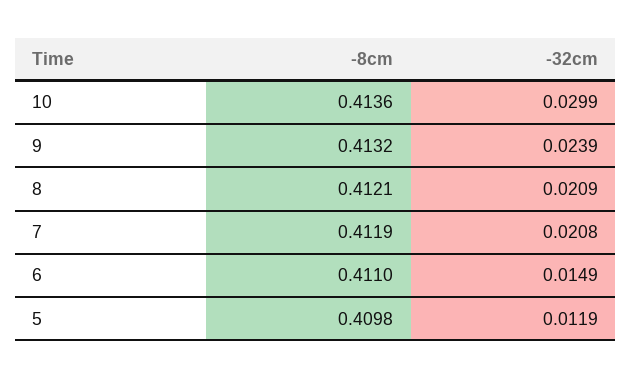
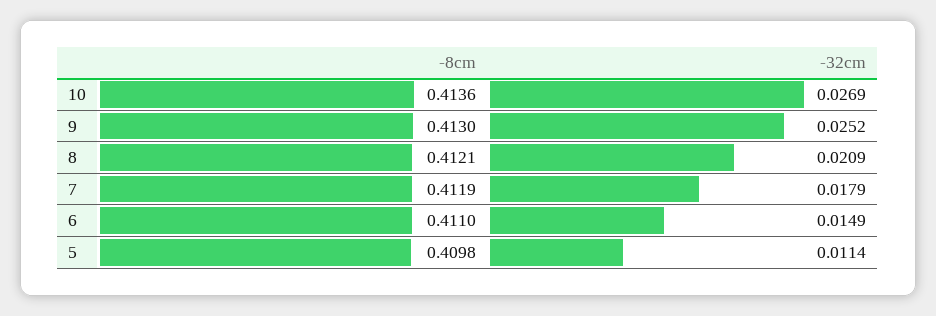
  {
    "-8cm": {
      "10": 0.4136,
-     "9": 0.4132,
+     "9": 0.413,
      "8": 0.4121,
      "7": 0.4119,
      "6": 0.411,
      "5": 0.4098
    },
    "-32cm": {
-     "10": 0.0299,
+     "10": 0.0269,
-     "9": 0.0239,
+     "9": 0.0252,
      "8": 0.0209,
-     "7": 0.0208,
+     "7": 0.0179,
      "6": 0.0149,
-     "5": 0.0119
+     "5": 0.0114
    }
  }

